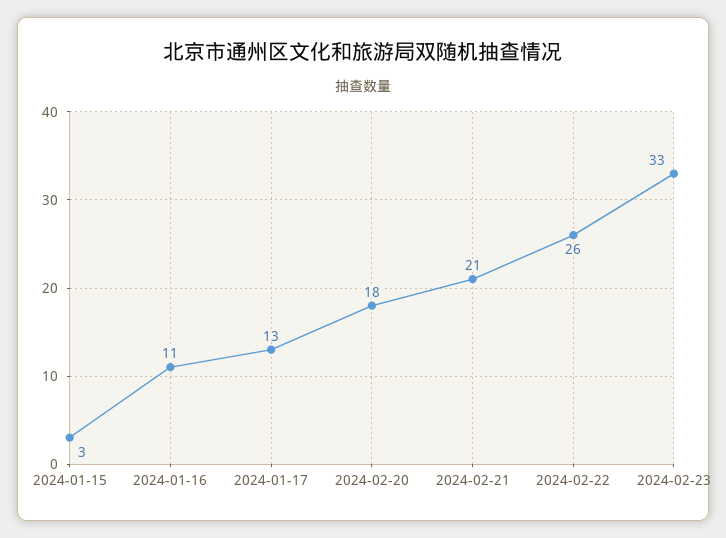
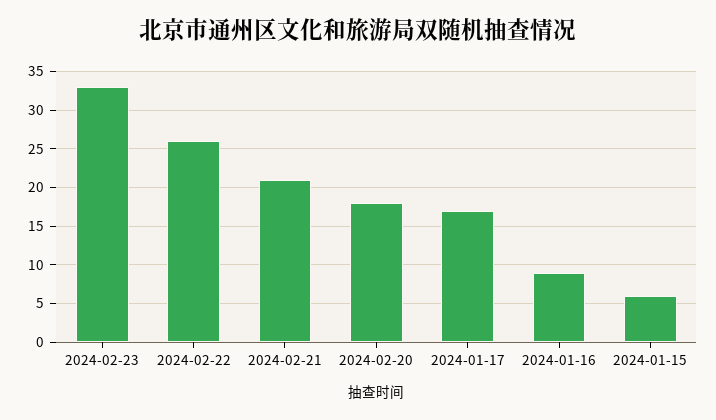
  {
-   "2024-01-15": 3,
+   "2024-01-15": 6,
-   "2024-01-16": 11,
+   "2024-01-16": 9,
-   "2024-01-17": 13,
+   "2024-01-17": 17,
    "2024-02-20": 18,
    "2024-02-21": 21,
    "2024-02-22": 26,
    "2024-02-23": 33
  }

